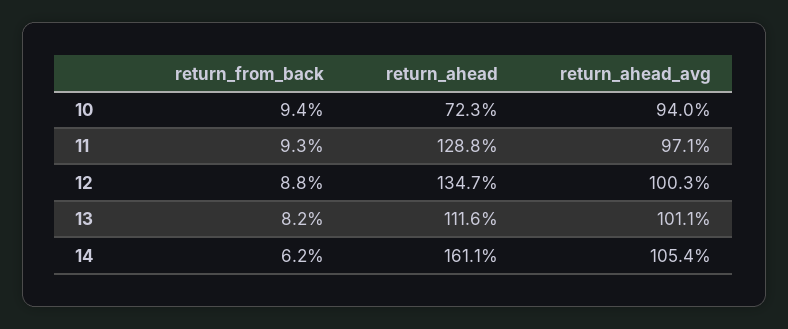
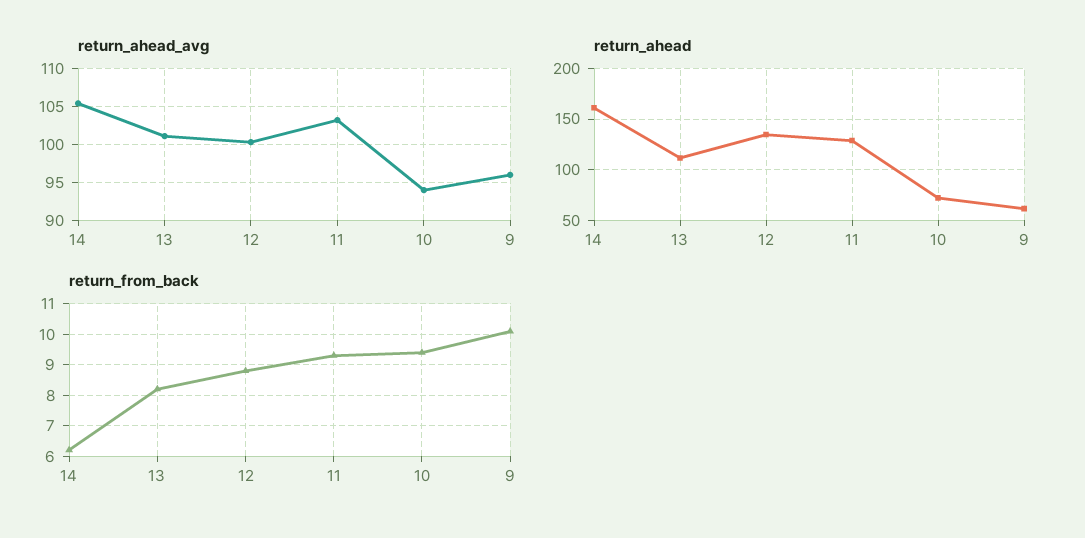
  {
    "return_from_back": {
      "10": 9.4,
      "11": 9.3,
      "12": 8.8,
      "13": 8.2,
-     "14": 6.2
+     "14": 6.2,
+     "9": 10
    },
    "return_ahead": {
      "10": 72.3,
      "11": 128.8,
      "12": 134.7,
      "13": 111.6,
-     "14": 161.1
+     "14": 161.1,
+     "9": 60
    },
    "return_ahead_avg": {
      "10": 94,
-     "11": 97.1,
+     "11": 103,
      "12": 100.3,
      "13": 101.1,
-     "14": 105.4
+     "14": 105.4,
+     "9": 96
    }
  }

